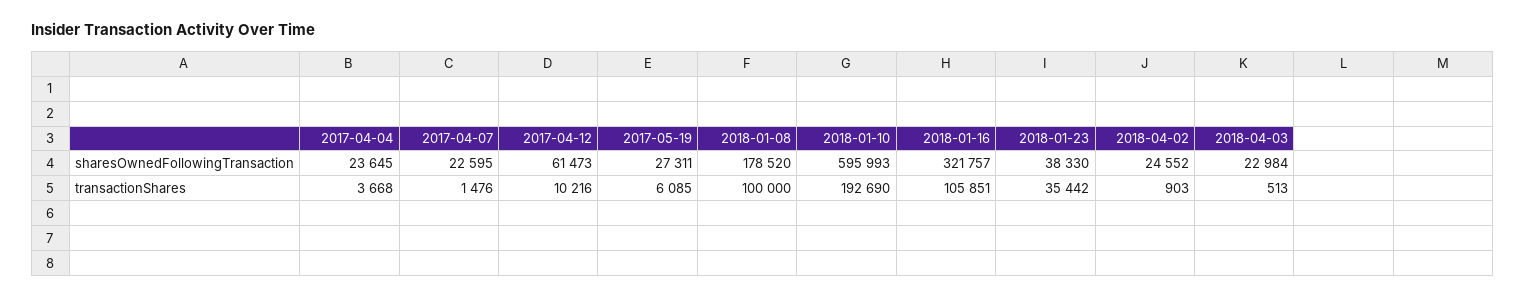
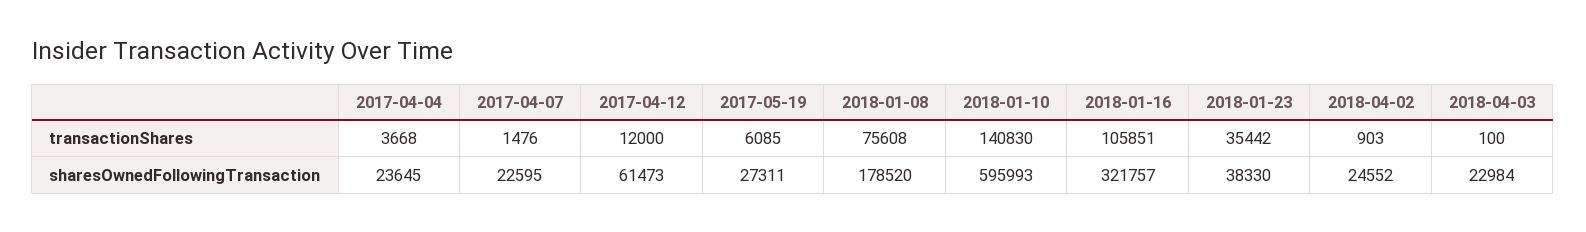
  {
    "2017-04-04": {
      "sharesOwnedFollowingTransaction": 23645,
      "transactionShares": 3668
    },
    "2017-04-07": {
      "sharesOwnedFollowingTransaction": 22595,
      "transactionShares": 1476
    },
    "2017-04-12": {
      "sharesOwnedFollowingTransaction": 61473,
-     "transactionShares": 10216
+     "transactionShares": 12000
    },
    "2017-05-19": {
      "sharesOwnedFollowingTransaction": 27311,
      "transactionShares": 6085
    },
    "2018-01-08": {
      "sharesOwnedFollowingTransaction": 178520,
-     "transactionShares": 100000
+     "transactionShares": 75608
    },
    "2018-01-10": {
      "sharesOwnedFollowingTransaction": 595993,
-     "transactionShares": 192690
+     "transactionShares": 140830
    },
    "2018-01-16": {
      "sharesOwnedFollowingTransaction": 321757,
      "transactionShares": 105851
    },
    "2018-01-23": {
      "sharesOwnedFollowingTransaction": 38330,
      "transactionShares": 35442
    },
    "2018-04-02": {
      "sharesOwnedFollowingTransaction": 24552,
      "transactionShares": 903
    },
    "2018-04-03": {
      "sharesOwnedFollowingTransaction": 22984,
-     "transactionShares": 513
+     "transactionShares": 100
    }
  }

